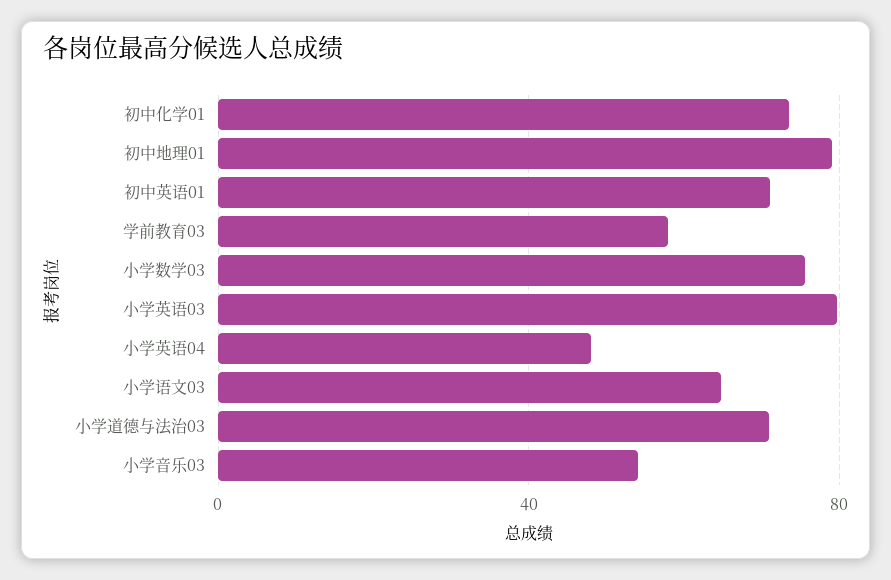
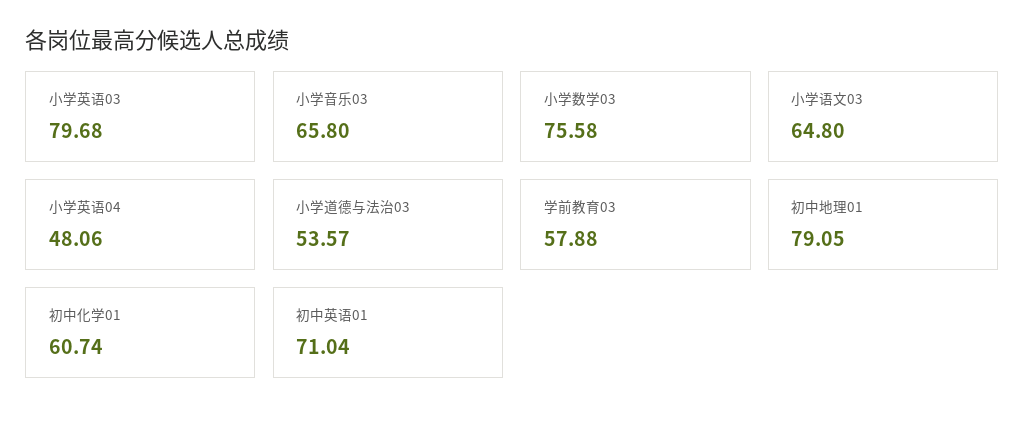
  {
-   "初中化学01": 75,
+   "初中化学01": 60.74,
    "初中地理01": 79.05,
    "初中英语01": 71.04,
    "学前教育03": 57.88,
    "小学数学03": 75.58,
    "小学英语03": 79.68,
    "小学英语04": 48.06,
    "小学语文03": 64.8,
-   "小学道德与法治03": 70,
+   "小学道德与法治03": 53.57,
-   "小学音乐03": 55
+   "小学音乐03": 65.8
  }

